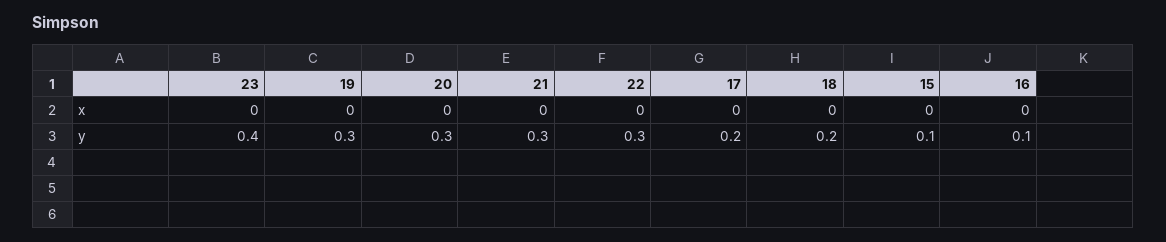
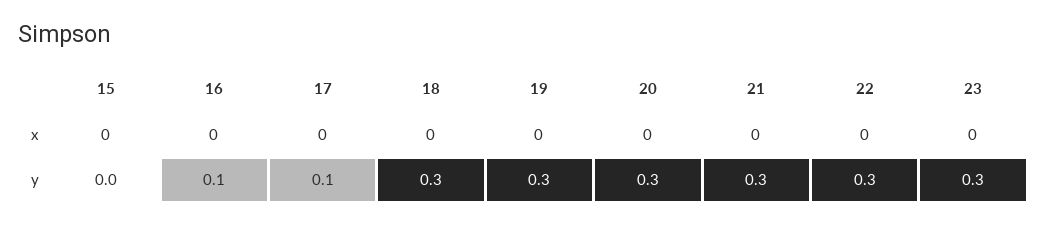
  {
    "23": {
      "x": 0,
-     "y": 0.4
+     "y": 0.3
    },
    "19": {
      "x": 0,
      "y": 0.3
    },
    "20": {
      "x": 0,
      "y": 0.3
    },
    "21": {
      "x": 0,
      "y": 0.3
    },
    "22": {
      "x": 0,
      "y": 0.3
    },
    "17": {
      "x": 0,
-     "y": 0.2
+     "y": 0.1
    },
    "18": {
      "x": 0,
-     "y": 0.2
+     "y": 0.3
    },
    "15": {
      "x": 0,
-     "y": 0.1
+     "y": 0
    },
    "16": {
      "x": 0,
      "y": 0.1
    }
  }

